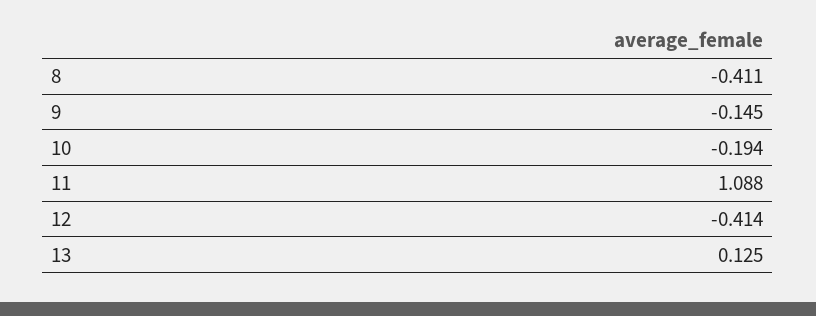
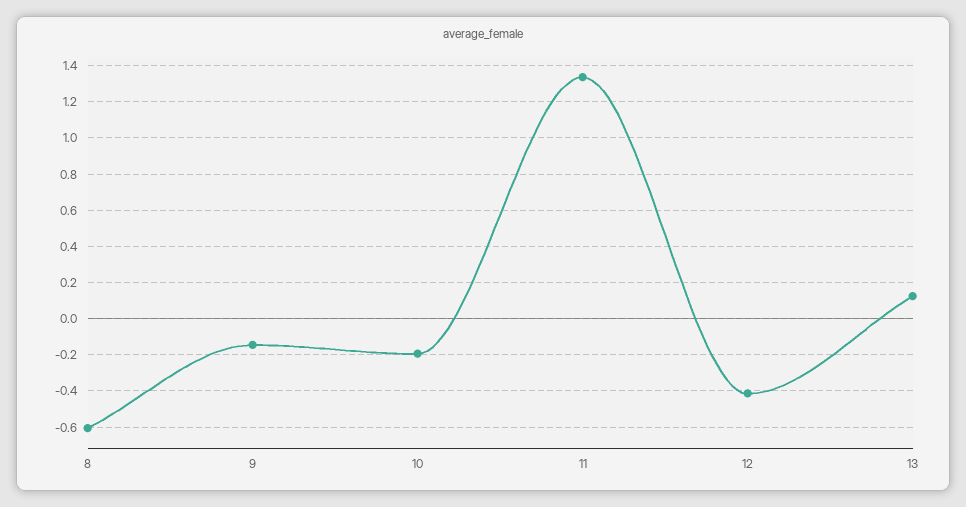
  {
-   "8": -0.411,
+   "8": -0.6,
    "9": -0.145,
    "10": -0.194,
-   "11": 1.088,
+   "11": 1.35,
    "12": -0.414,
    "13": 0.125
  }

